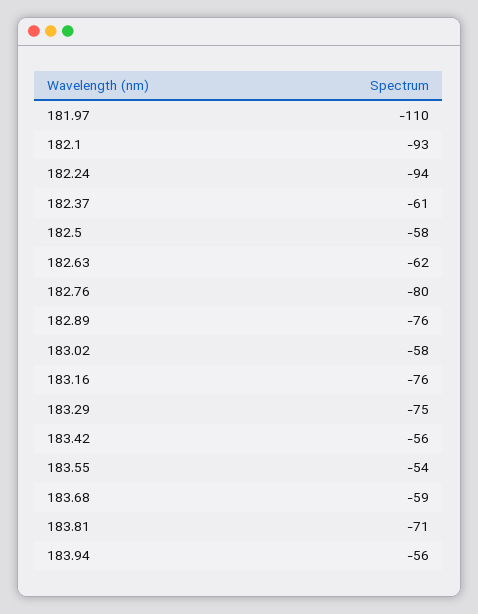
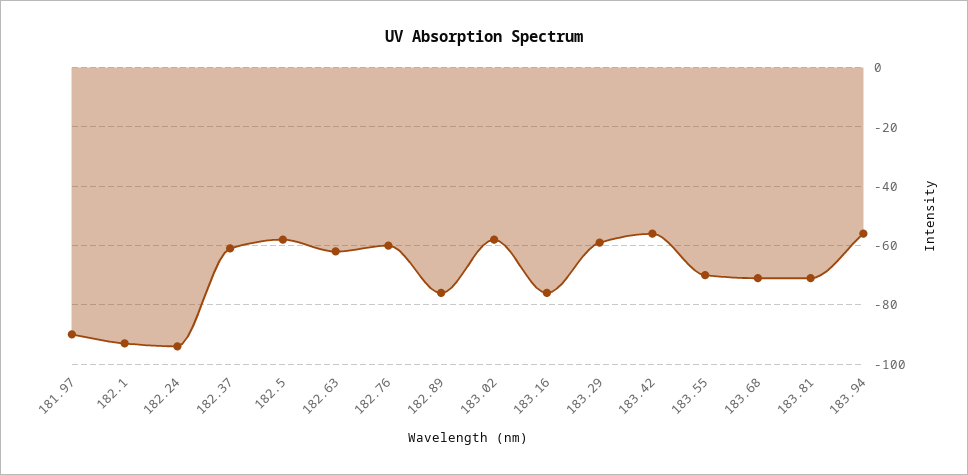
  {
-   "181.97": -110,
+   "181.97": -90,
    "182.1": -93,
    "182.24": -94,
    "182.37": -61,
    "182.5": -58,
    "182.63": -62,
-   "182.76": -80,
+   "182.76": -60,
    "182.89": -76,
    "183.02": -58,
    "183.16": -76,
-   "183.29": -75,
+   "183.29": -60,
    "183.42": -56,
-   "183.55": -54,
+   "183.55": -70,
-   "183.68": -59,
+   "183.68": -70,
    "183.81": -71,
    "183.94": -56
  }

